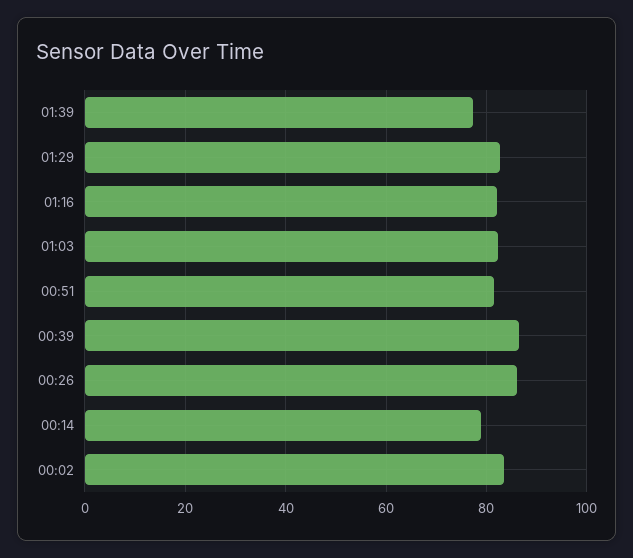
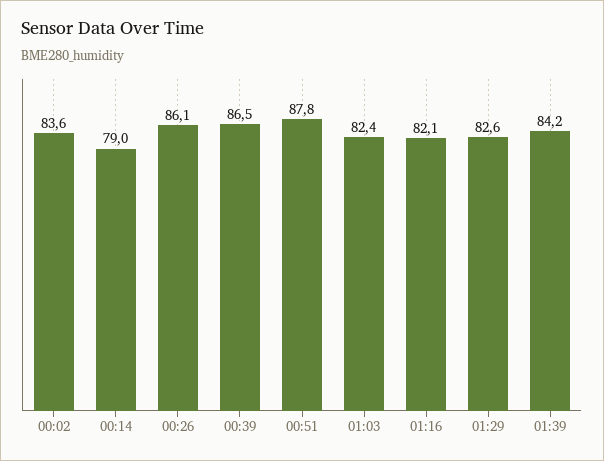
  {
-   "01:39": 78,
+   "01:39": 84.2,
    "01:29": 82.6,
    "01:16": 82.1,
    "01:03": 82.4,
-   "00:51": 82,
+   "00:51": 87.8,
    "00:39": 86.5,
    "00:26": 86.1,
    "00:14": 79,
    "00:02": 83.6
  }

